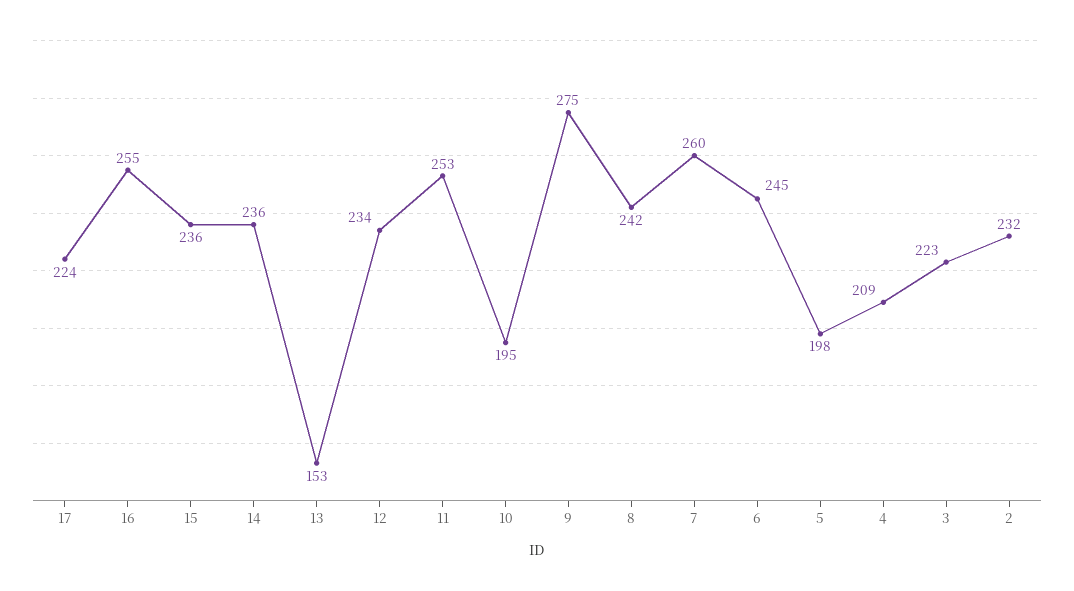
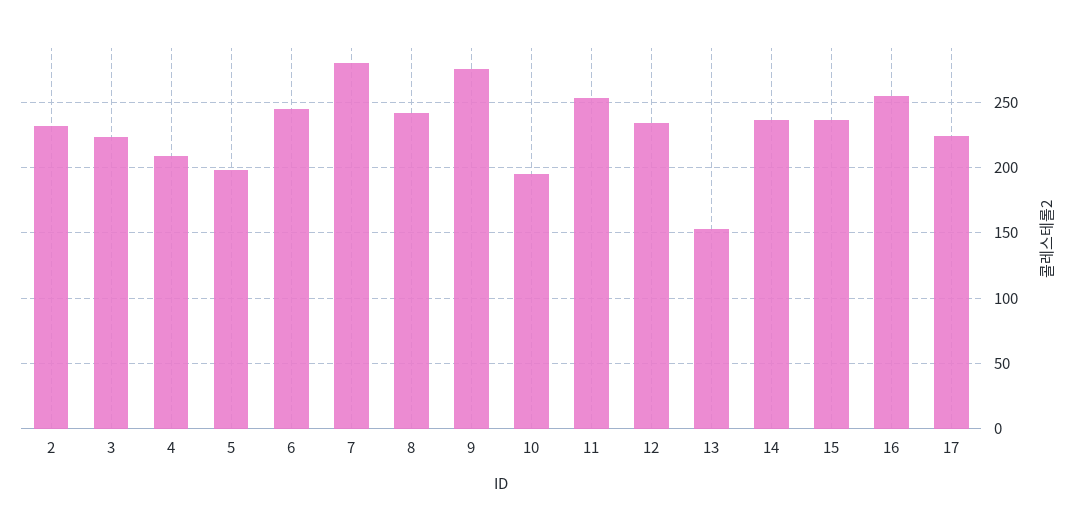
  {
    "17": 224,
    "16": 255,
    "15": 236,
    "14": 236,
    "13": 153,
    "12": 234,
    "11": 253,
    "10": 195,
    "9": 275,
    "8": 242,
-   "7": 260,
+   "7": 280,
    "6": 245,
    "5": 198,
    "4": 209,
    "3": 223,
    "2": 232
  }

